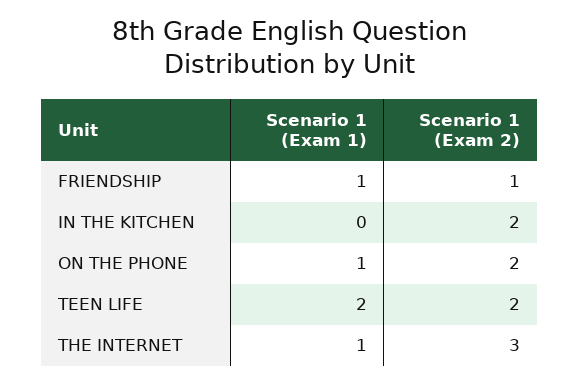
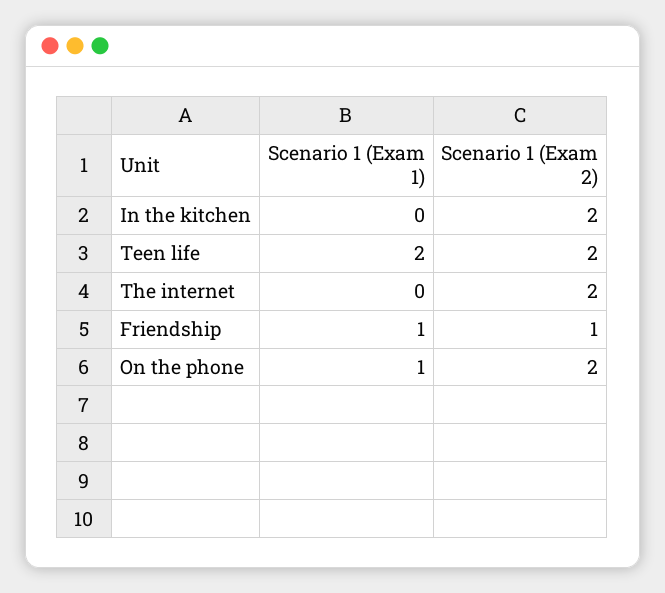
  {
    "Scenario 1 (Exam 1)": {
      "FRIENDSHIP": 1,
      "IN THE KITCHEN": 0,
      "ON THE PHONE": 1,
      "TEEN LIFE": 2,
-     "THE INTERNET": 1
+     "THE INTERNET": 0
    },
    "Scenario 1 (Exam 2)": {
      "FRIENDSHIP": 1,
      "IN THE KITCHEN": 2,
      "ON THE PHONE": 2,
      "TEEN LIFE": 2,
-     "THE INTERNET": 3
+     "THE INTERNET": 2
    }
  }

